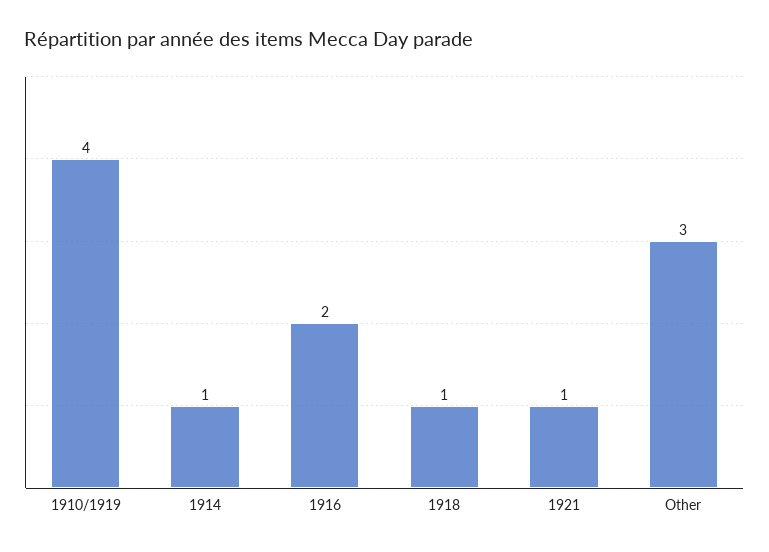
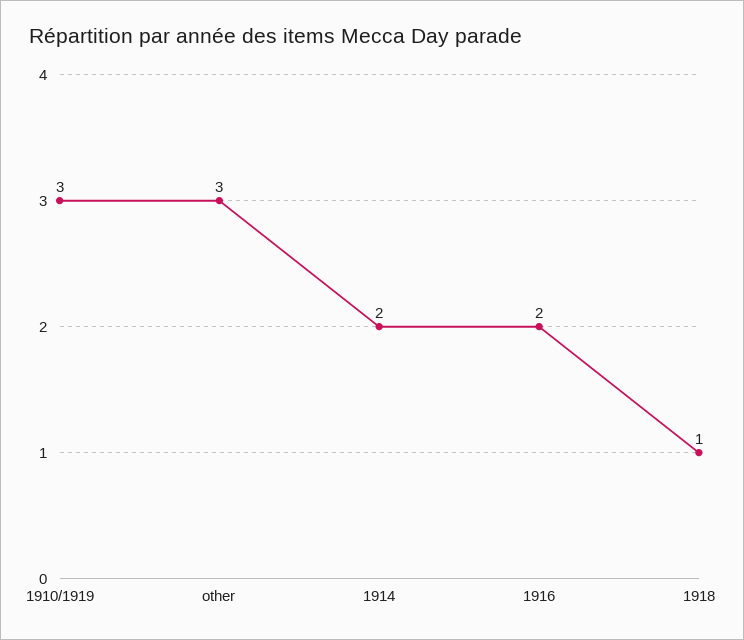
  {
-   "1910/1919": 4,
+   "1910/1919": 3,
-   "1914": 1,
+   "1914": 2,
    "1916": 2,
    "1918": 1,
-   "1921": 1,
    "Other": 3
  }

